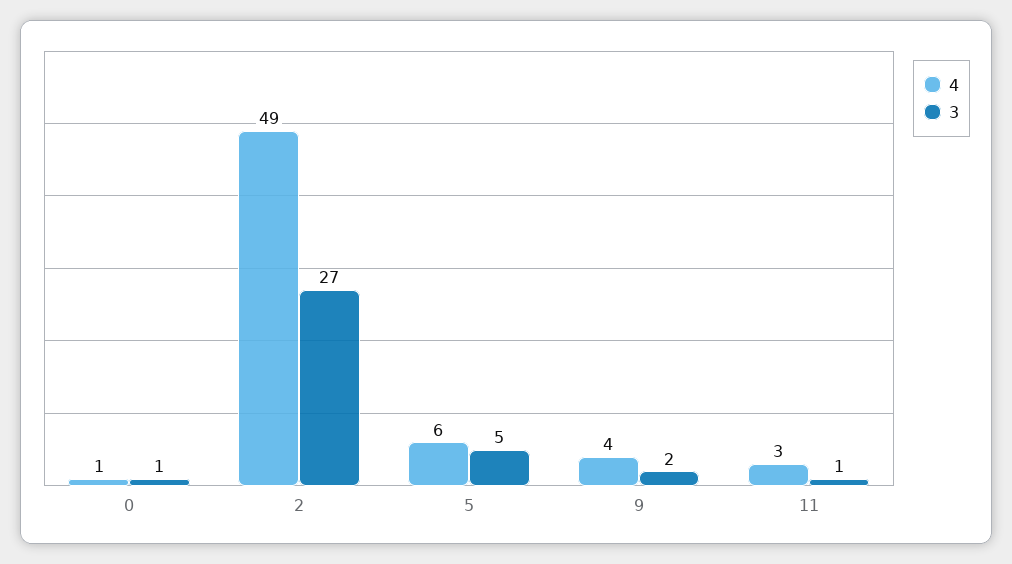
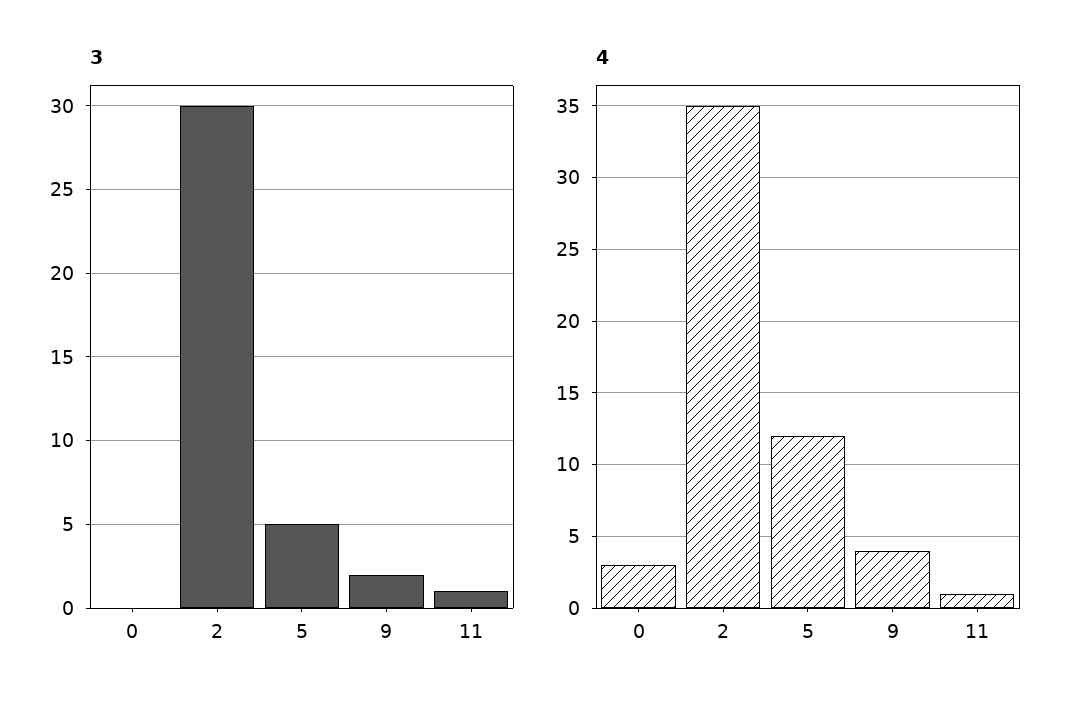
  {
    "4": {
-     "0": 1,
+     "0": 3,
-     "2": 49,
+     "2": 35,
-     "5": 6,
+     "5": 12,
      "9": 4,
-     "11": 3
+     "11": 1
    },
    "3": {
-     "0": 1,
+     "0": 0,
-     "2": 27,
+     "2": 30,
      "5": 5,
      "9": 2,
      "11": 1
    }
  }

